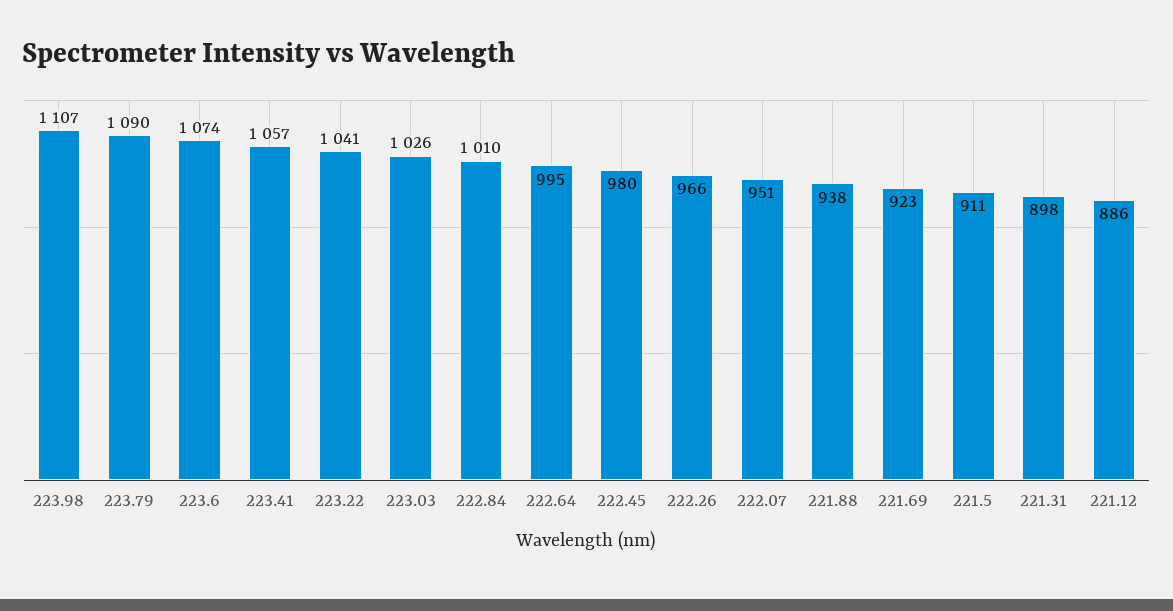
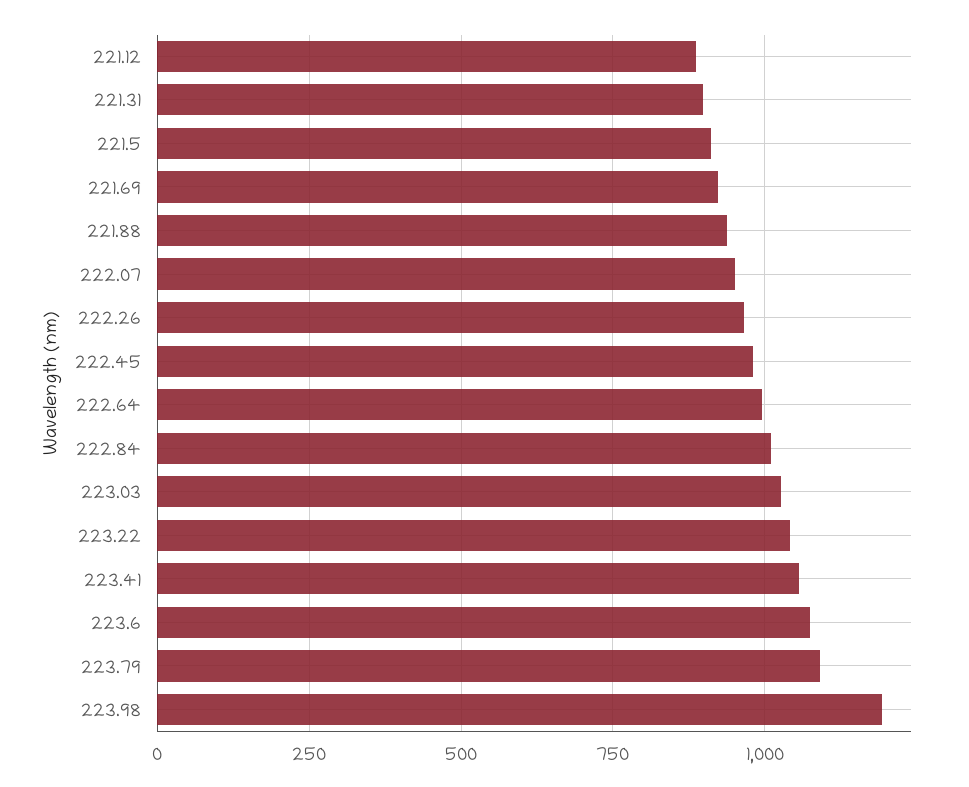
  {
-   "223.98": 1107,
+   "223.98": 1200,
    "223.79": 1090,
    "223.6": 1074,
    "223.41": 1057,
    "223.22": 1041,
    "223.03": 1026,
    "222.84": 1010,
    "222.64": 995,
    "222.45": 980,
    "222.26": 966,
    "222.07": 951,
    "221.88": 938,
    "221.69": 923,
    "221.5": 911,
    "221.31": 898,
    "221.12": 886
  }

